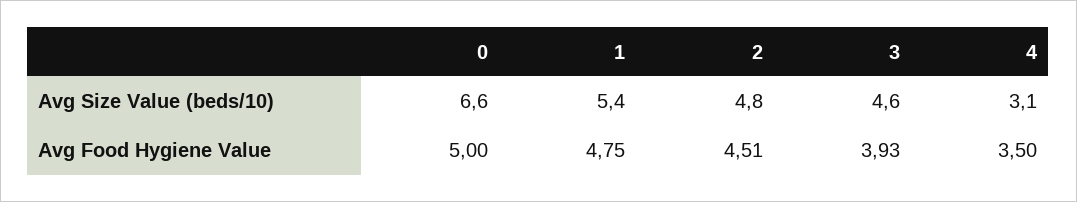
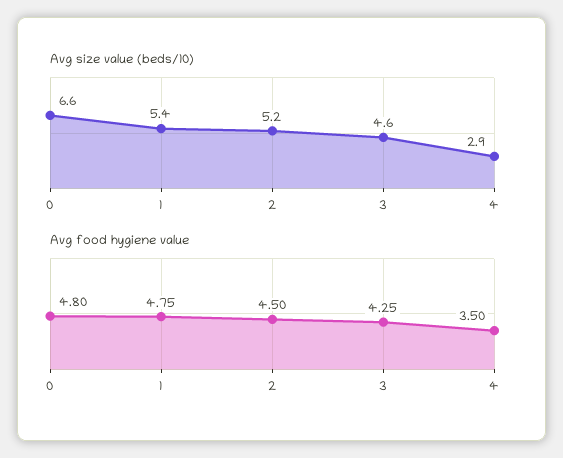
  {
    "Avg Size Value (beds/10)": {
      "0": 6.6,
      "1": 5.4,
-     "2": 4.8,
+     "2": 5.2,
      "3": 4.6,
-     "4": 3.1
+     "4": 2.9
    },
    "Avg Food Hygiene Value": {
-     "0": 5,
+     "0": 4.8,
      "1": 4.75,
-     "2": 4.51,
+     "2": 4.5,
-     "3": 3.93,
+     "3": 4.25,
      "4": 3.5
    }
  }

